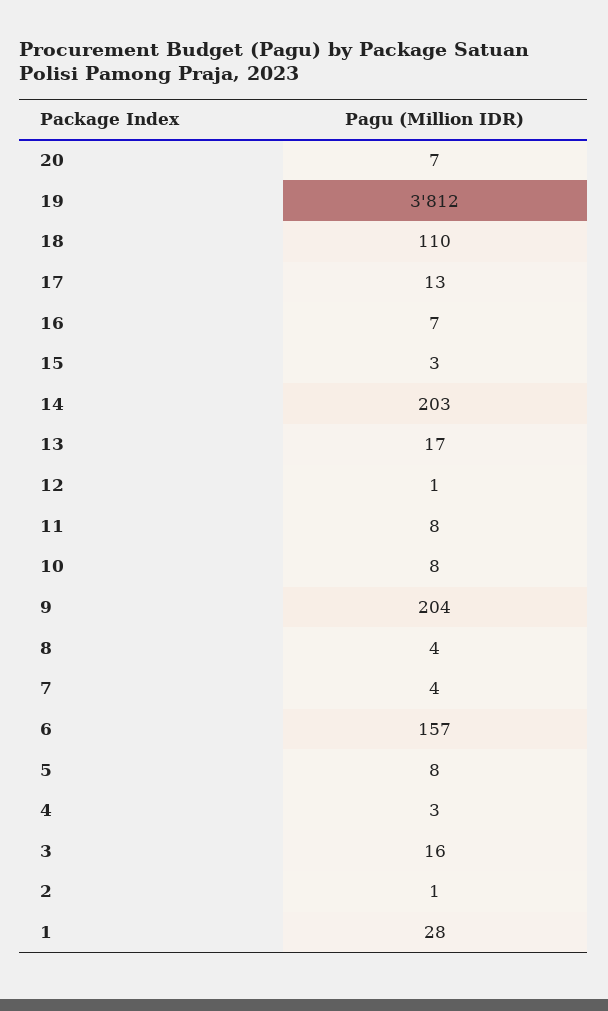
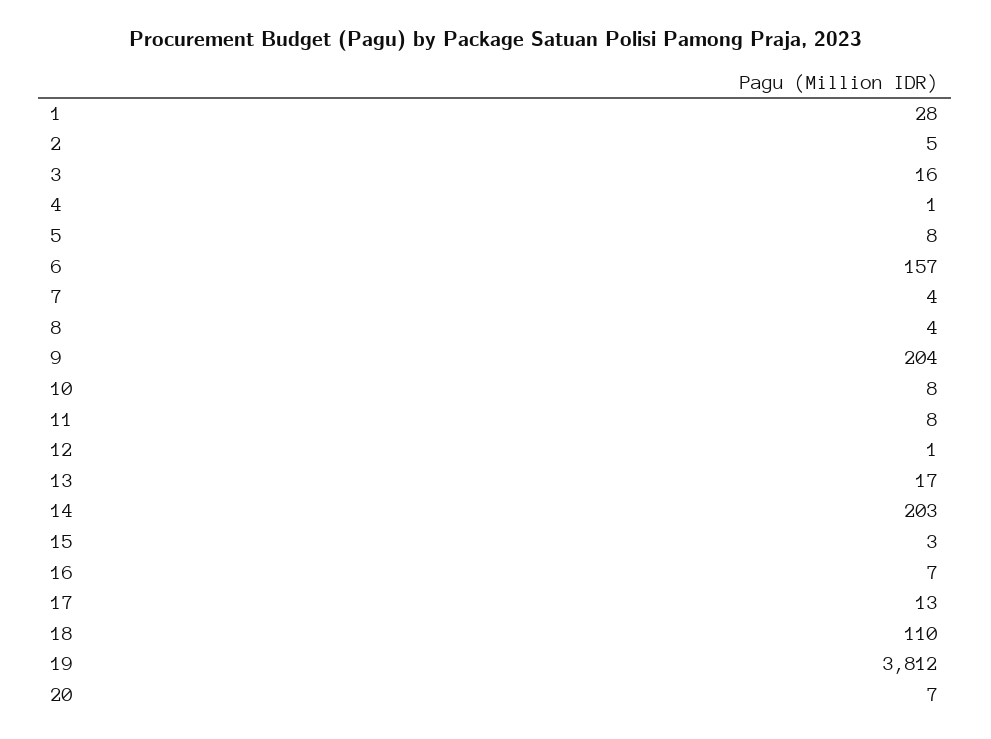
  {
    "20": 7,
    "19": 3812,
    "18": 110,
    "17": 13,
    "16": 7,
    "15": 3,
    "14": 203,
    "13": 17,
    "12": 1,
    "11": 8,
    "10": 8,
    "9": 204,
    "8": 4,
    "7": 4,
    "6": 157,
    "5": 8,
-   "4": 3,
+   "4": 1,
    "3": 16,
-   "2": 1,
+   "2": 5,
    "1": 28
  }

